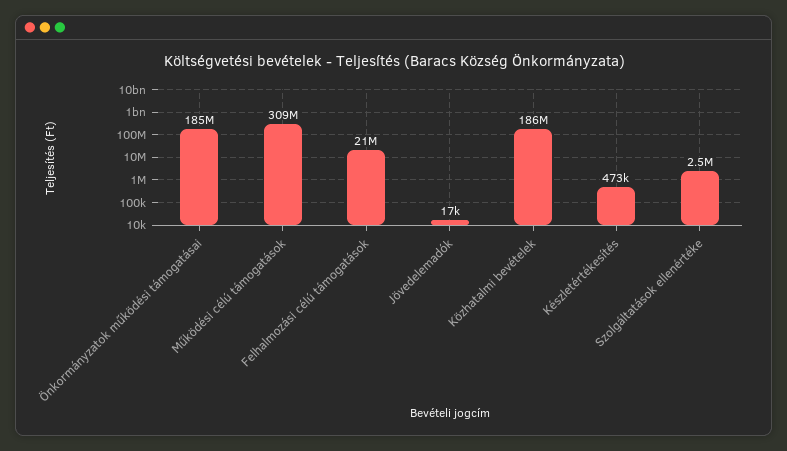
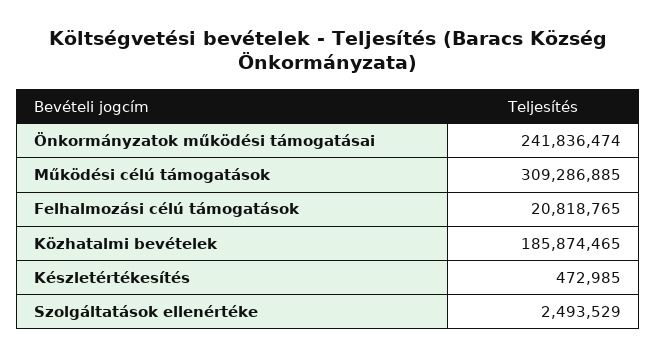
  {
-   "Önkormányzatok működési támogatásai": 185000000,
+   "Önkormányzatok működési támogatásai": 241836474,
    "Működési célú támogatások": 309286885,
    "Felhalmozási célú támogatások": 20818765,
-   "Jövedelemadók": 17000,
    "Közhatalmi bevételek": 185874465,
    "Készletértékesítés": 472985,
    "Szolgáltatások ellenértéke": 2493529
  }

